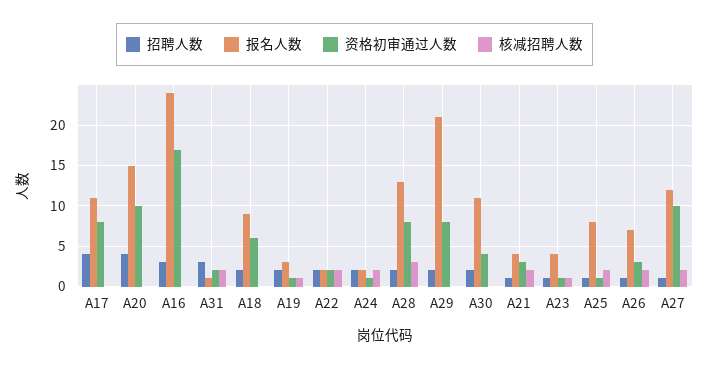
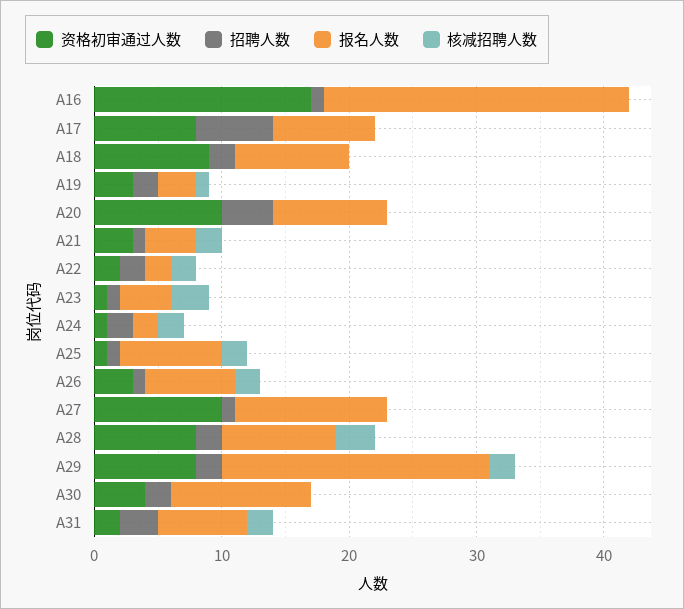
  {
    "招聘人数": {
-     "A17": 4,
+     "A17": 6,
      "A20": 4,
-     "A16": 3,
+     "A16": 1,
      "A31": 3,
      "A18": 2,
      "A19": 2,
      "A22": 2,
      "A24": 2,
      "A28": 2,
      "A29": 2,
      "A30": 2,
      "A21": 1,
      "A23": 1,
      "A25": 1,
      "A26": 1,
      "A27": 1
    },
    "报名人数": {
-     "A17": 11,
+     "A17": 8,
-     "A20": 15,
+     "A20": 9,
      "A16": 24,
-     "A31": 1,
+     "A31": 7,
      "A18": 9,
      "A19": 3,
      "A22": 2,
      "A24": 2,
-     "A28": 13,
+     "A28": 9,
      "A29": 21,
      "A30": 11,
      "A21": 4,
      "A23": 4,
      "A25": 8,
      "A26": 7,
      "A27": 12
    },
    "资格初审通过人数": {
      "A17": 8,
      "A20": 10,
      "A16": 17,
      "A31": 2,
-     "A18": 6,
+     "A18": 9,
-     "A19": 1,
+     "A19": 3,
      "A22": 2,
      "A24": 1,
      "A28": 8,
      "A29": 8,
      "A30": 4,
      "A21": 3,
      "A23": 1,
      "A25": 1,
      "A26": 3,
      "A27": 10
    },
    "核减招聘人数": {
      "A17": 0,
      "A20": 0,
      "A16": 0,
      "A31": 2,
      "A18": 0,
      "A19": 1,
      "A22": 2,
      "A24": 2,
      "A28": 3,
-     "A29": 0,
+     "A29": 2,
      "A30": 0,
      "A21": 2,
-     "A23": 1,
+     "A23": 3,
      "A25": 2,
      "A26": 2,
-     "A27": 2
+     "A27": 0
    }
  }

